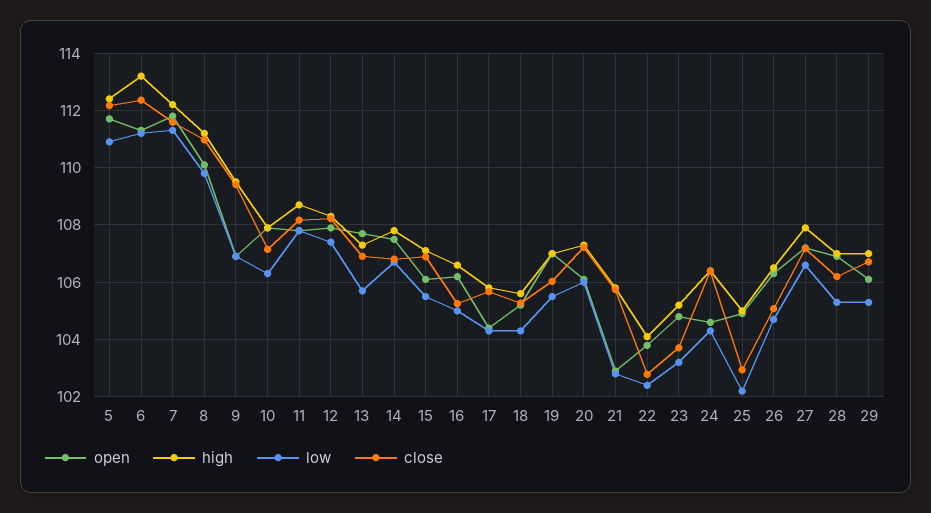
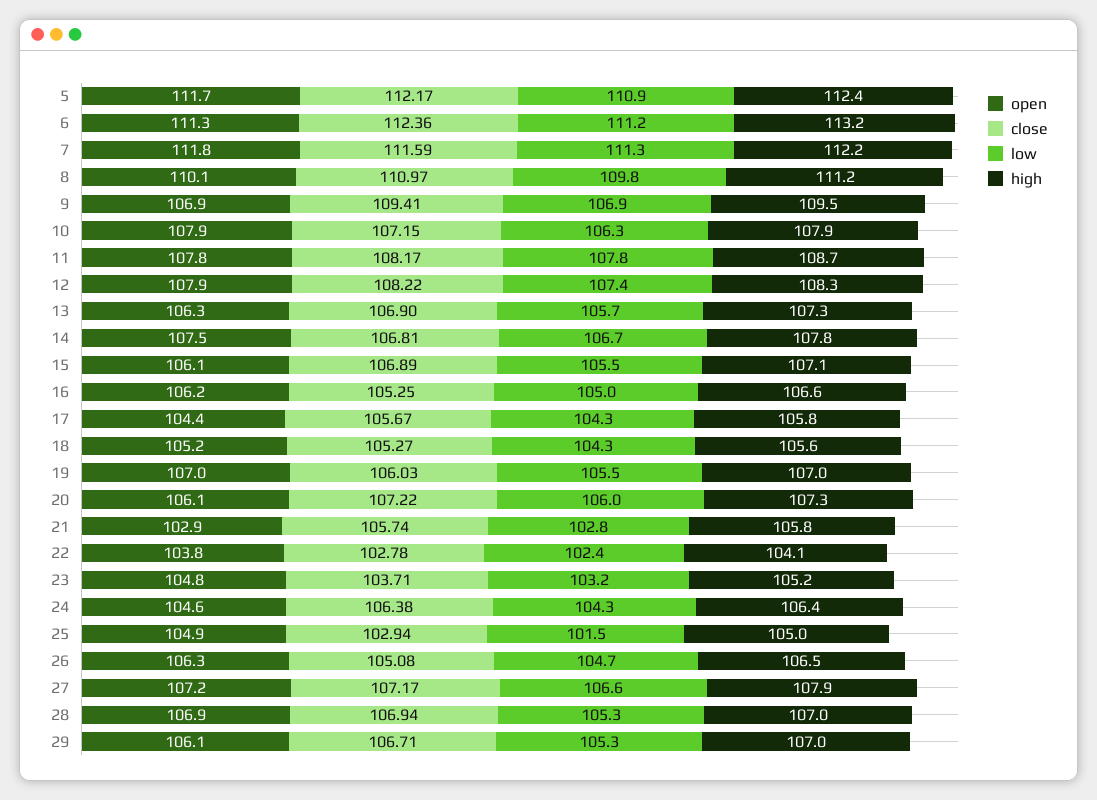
  {
    "open": {
      "5": 111.7,
      "6": 111.3,
      "7": 111.8,
      "8": 110.1,
      "9": 106.9,
      "10": 107.9,
      "11": 107.8,
      "12": 107.9,
-     "13": 107.75,
+     "13": 106.3,
      "14": 107.5,
      "15": 106.1,
      "16": 106.2,
      "17": 104.4,
      "18": 105.2,
      "19": 107,
      "20": 106.1,
      "21": 102.9,
      "22": 103.8,
      "23": 104.8,
      "24": 104.6,
      "25": 104.9,
      "26": 106.3,
      "27": 107.2,
      "28": 106.9,
      "29": 106.1
    },
    "high": {
      "5": 112.4,
      "6": 113.2,
      "7": 112.2,
      "8": 111.2,
      "9": 109.5,
      "10": 107.9,
      "11": 108.7,
      "12": 108.3,
      "13": 107.3,
      "14": 107.8,
      "15": 107.1,
      "16": 106.6,
      "17": 105.8,
      "18": 105.6,
      "19": 107,
      "20": 107.3,
      "21": 105.8,
      "22": 104.1,
      "23": 105.2,
      "24": 106.4,
      "25": 105,
      "26": 106.5,
      "27": 107.9,
      "28": 107,
      "29": 107
    },
    "low": {
      "5": 110.9,
      "6": 111.2,
      "7": 111.3,
      "8": 109.8,
      "9": 106.9,
      "10": 106.3,
      "11": 107.8,
      "12": 107.4,
      "13": 105.7,
      "14": 106.7,
      "15": 105.5,
      "16": 105,
      "17": 104.3,
      "18": 104.3,
      "19": 105.5,
      "20": 106,
      "21": 102.8,
      "22": 102.4,
      "23": 103.2,
      "24": 104.3,
-     "25": 102.25,
+     "25": 101.5,
      "26": 104.7,
      "27": 106.6,
      "28": 105.3,
      "29": 105.3
    },
    "close": {
      "5": 112.17,
      "6": 112.36,
      "7": 111.59,
      "8": 110.97,
      "9": 109.41,
      "10": 107.15,
      "11": 108.17,
      "12": 108.22,
      "13": 106.9,
      "14": 106.81,
      "15": 106.89,
      "16": 105.25,
      "17": 105.67,
      "18": 105.27,
      "19": 106.03,
      "20": 107.22,
      "21": 105.74,
      "22": 102.78,
      "23": 103.71,
      "24": 106.38,
      "25": 102.94,
      "26": 105.08,
      "27": 107.17,
-     "28": 106.25,
+     "28": 106.94,
      "29": 106.71
    }
  }

